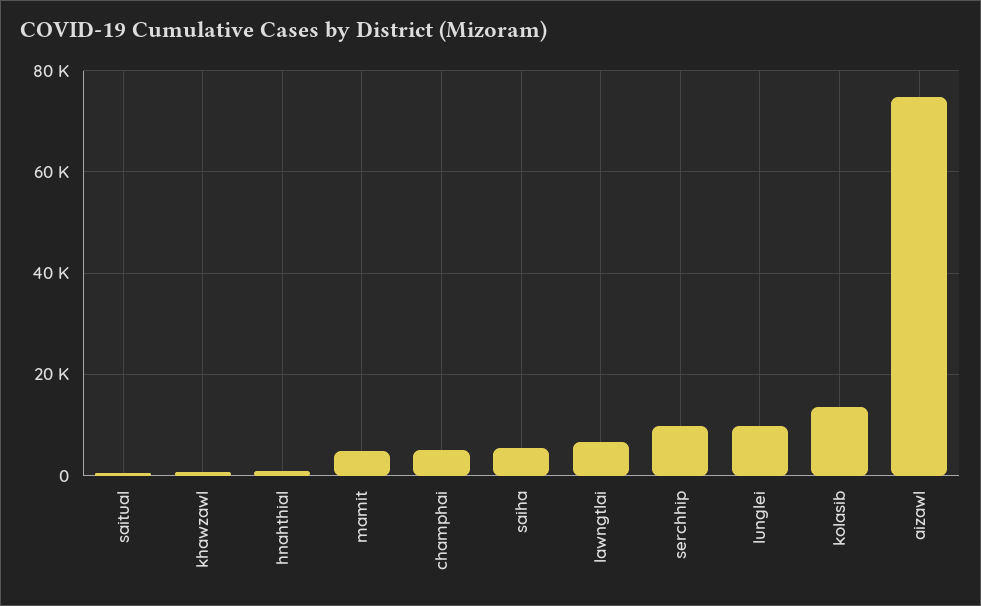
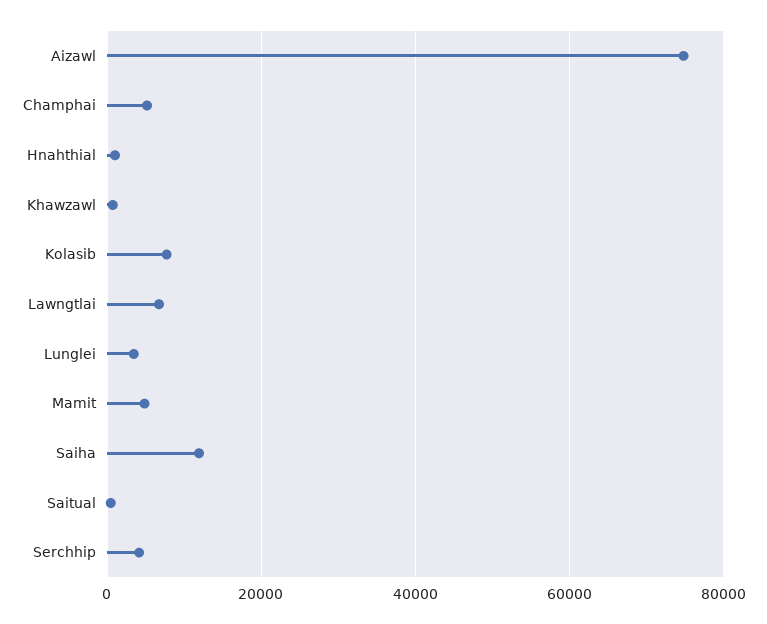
  {
    "saitual": 0,
    "khawzawl": 0,
    "hnahthial": 2000,
    "mamit": 4000,
    "champhai": 6000,
-   "saiha": 6000,
+   "saiha": 12000,
    "lawngtlai": 6000,
-   "serchhip": 10000,
+   "serchhip": 4000,
-   "lunglei": 10000,
+   "lunglei": 4000,
-   "kolasib": 14000,
+   "kolasib": 8000,
    "aizawl": 74000
  }

